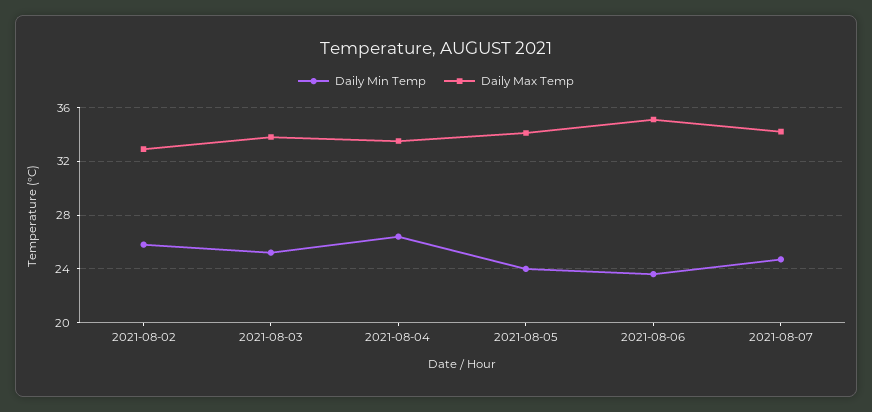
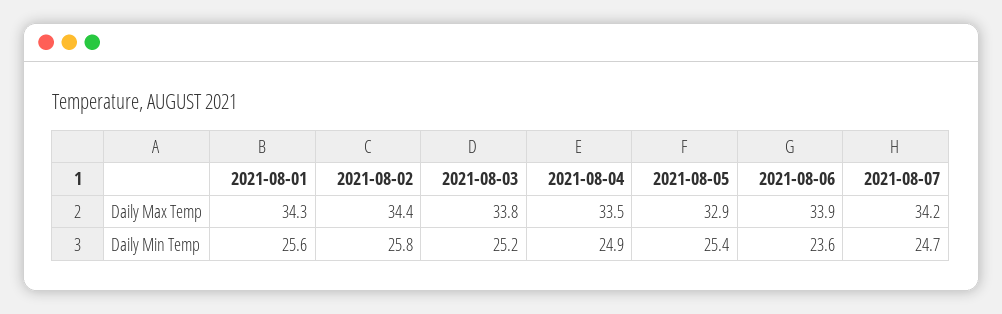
  {
    "Daily Min Temp": {
      "2021-08-02": 25.8,
      "2021-08-03": 25.2,
-     "2021-08-04": 26.5,
+     "2021-08-04": 24.9,
-     "2021-08-05": 24,
+     "2021-08-05": 25.4,
      "2021-08-06": 23.6,
-     "2021-08-07": 24.7
+     "2021-08-07": 24.7,
+     "2021-08-01": 25.6
    },
    "Daily Max Temp": {
-     "2021-08-02": 33,
+     "2021-08-02": 34.4,
      "2021-08-03": 33.8,
      "2021-08-04": 33.5,
-     "2021-08-05": 34,
+     "2021-08-05": 32.9,
-     "2021-08-06": 35,
+     "2021-08-06": 33.9,
-     "2021-08-07": 34.2
+     "2021-08-07": 34.2,
+     "2021-08-01": 34.3
    }
  }

